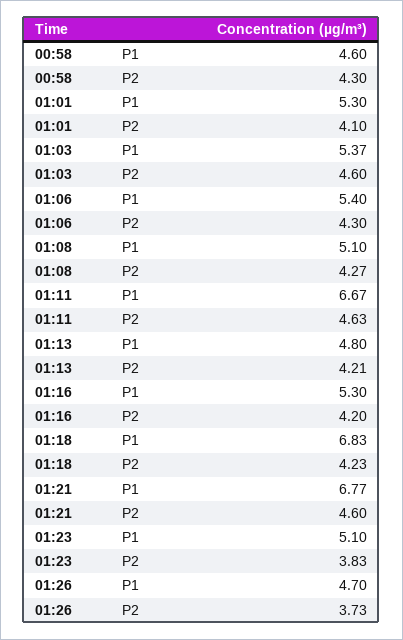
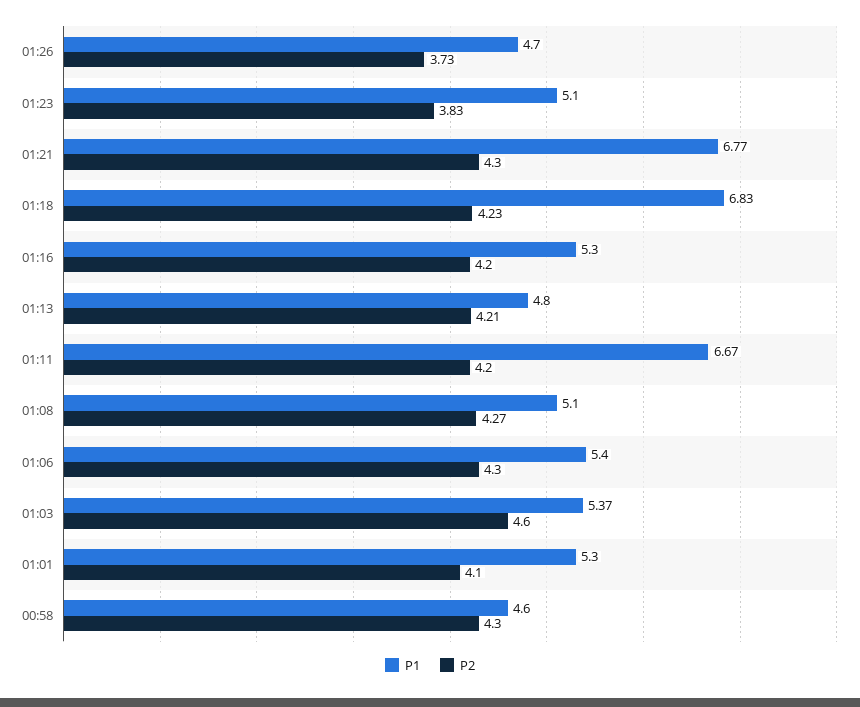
  {
    "P1": {
      "00:58": 4.6,
      "01:01": 5.3,
      "01:03": 5.37,
      "01:06": 5.4,
      "01:08": 5.1,
      "01:11": 6.67,
      "01:13": 4.8,
      "01:16": 5.3,
      "01:18": 6.83,
      "01:21": 6.77,
      "01:23": 5.1,
      "01:26": 4.7
    },
    "P2": {
      "00:58": 4.3,
      "01:01": 4.1,
      "01:03": 4.6,
      "01:06": 4.3,
      "01:08": 4.27,
-     "01:11": 4.63,
+     "01:11": 4.2,
      "01:13": 4.21,
      "01:16": 4.2,
      "01:18": 4.23,
-     "01:21": 4.6,
+     "01:21": 4.3,
      "01:23": 3.83,
      "01:26": 3.73
    }
  }

